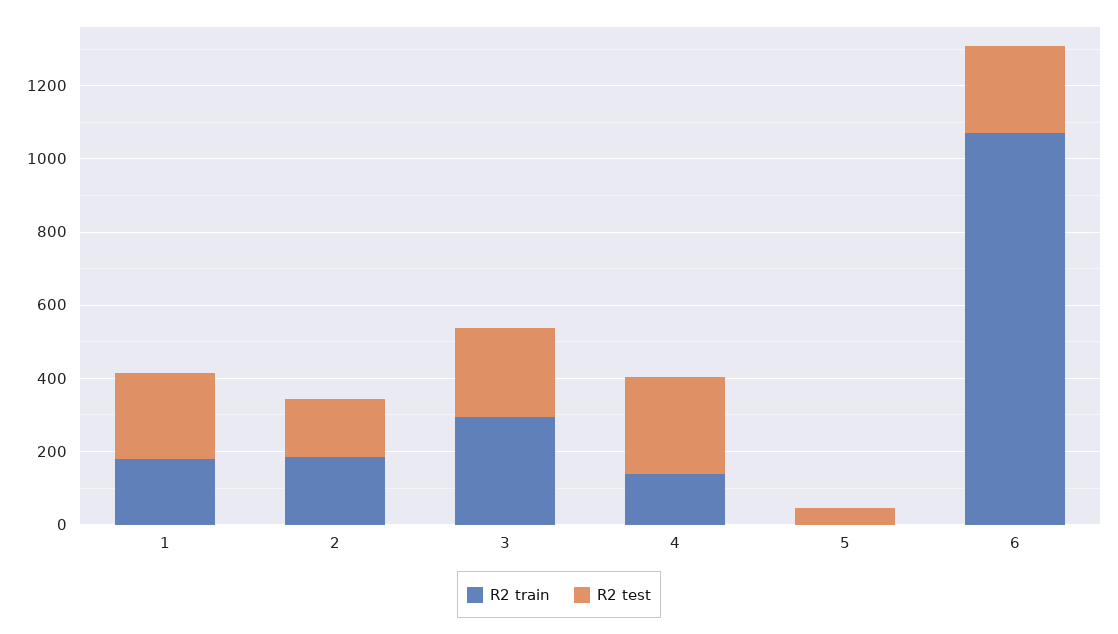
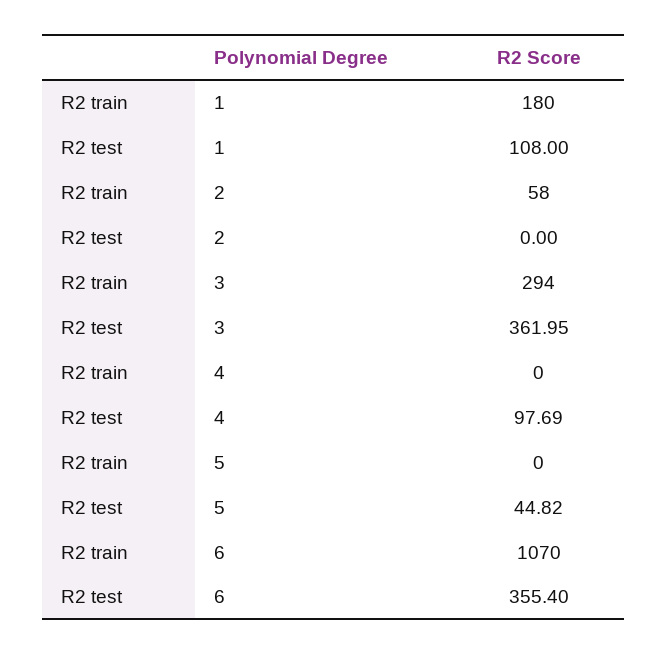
  {
    "R2 train": {
      "1": 180,
-     "2": 200,
+     "2": 58,
      "3": 294,
-     "4": 150,
+     "4": 0,
      "5": 0,
      "6": 1070
    },
    "R2 test": {
-     "1": 250,
+     "1": 108,
-     "2": 150,
+     "2": 0,
-     "3": 250,
+     "3": 361.95,
-     "4": 250,
+     "4": 97.69,
      "5": 44.82,
-     "6": 250
+     "6": 355.4
    }
  }

